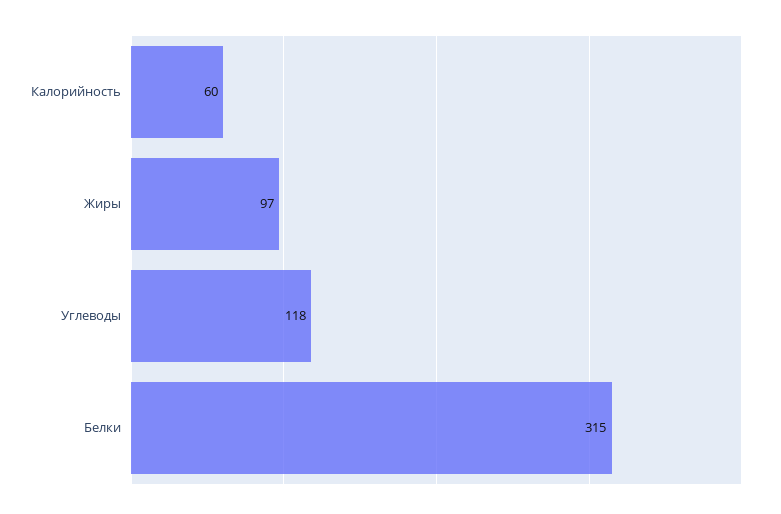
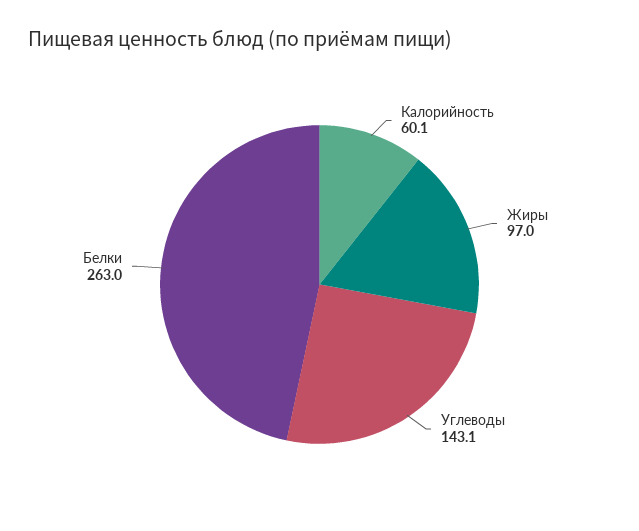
  {
    "Калорийность": 60.1,
    "Жиры": 97,
-   "Углеводы": 118,
+   "Углеводы": 143.1,
-   "Белки": 315
+   "Белки": 263
  }

